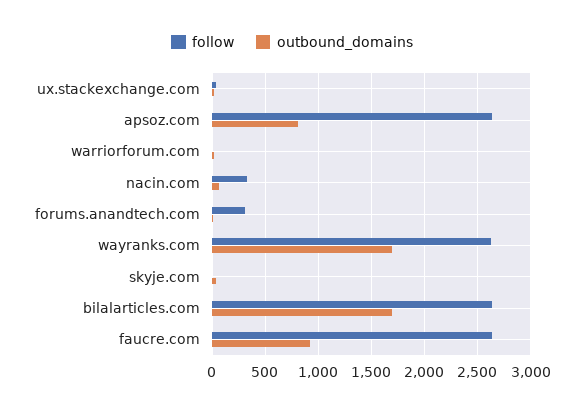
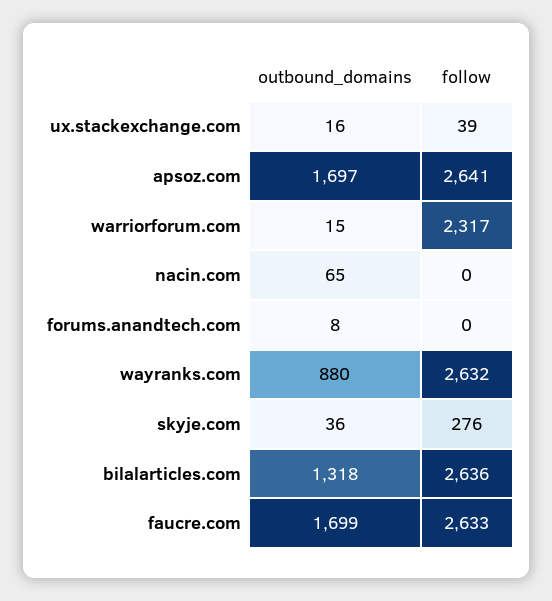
  {
    "follow": {
      "ux.stackexchange.com": 39,
      "apsoz.com": 2641,
-     "warriorforum.com": 0,
+     "warriorforum.com": 2317,
-     "nacin.com": 300,
+     "nacin.com": 0,
-     "forums.anandtech.com": 300,
+     "forums.anandtech.com": 0,
      "wayranks.com": 2632,
-     "skyje.com": 0,
+     "skyje.com": 276,
      "bilalarticles.com": 2636,
      "faucre.com": 2633
    },
    "outbound_domains": {
      "ux.stackexchange.com": 16,
-     "apsoz.com": 800,
+     "apsoz.com": 1697,
      "warriorforum.com": 15,
      "nacin.com": 65,
      "forums.anandtech.com": 8,
-     "wayranks.com": 1700,
+     "wayranks.com": 880,
      "skyje.com": 36,
-     "bilalarticles.com": 1700,
+     "bilalarticles.com": 1318,
-     "faucre.com": 900
+     "faucre.com": 1699
    }
  }

